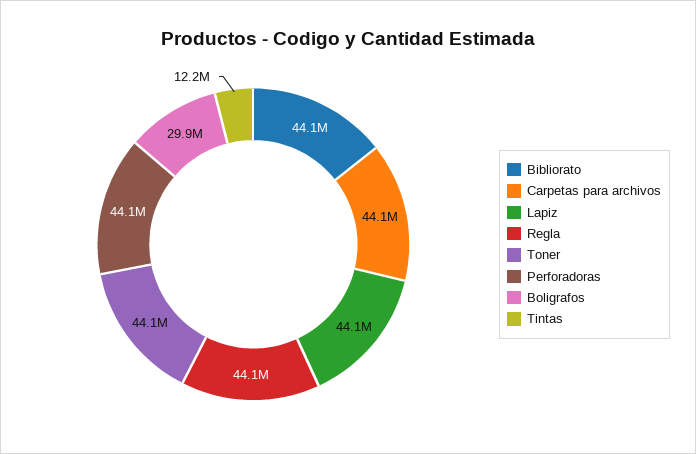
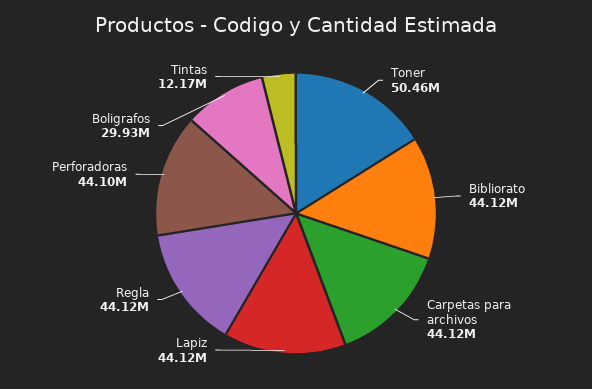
  {
    "Bibliorato": 44120000,
    "Carpetas para archivos": 44120000,
    "Lapiz": 44120000,
    "Regla": 44120000,
-   "Toner": 44100000,
+   "Toner": 50460000,
    "Perforadoras": 44100000,
    "Boligrafos": 29930000,
    "Tintas": 12170000
  }

